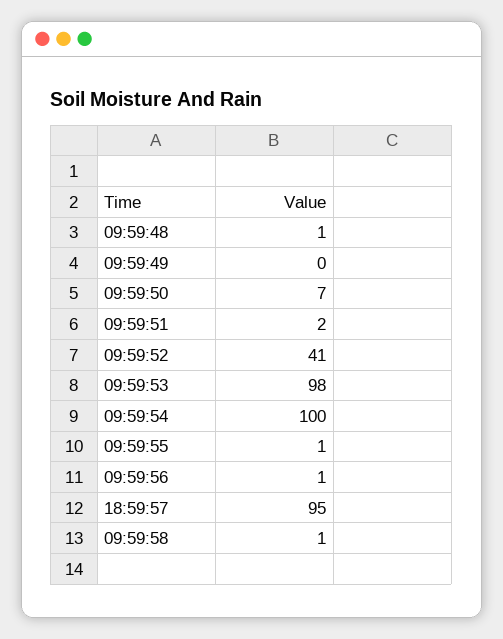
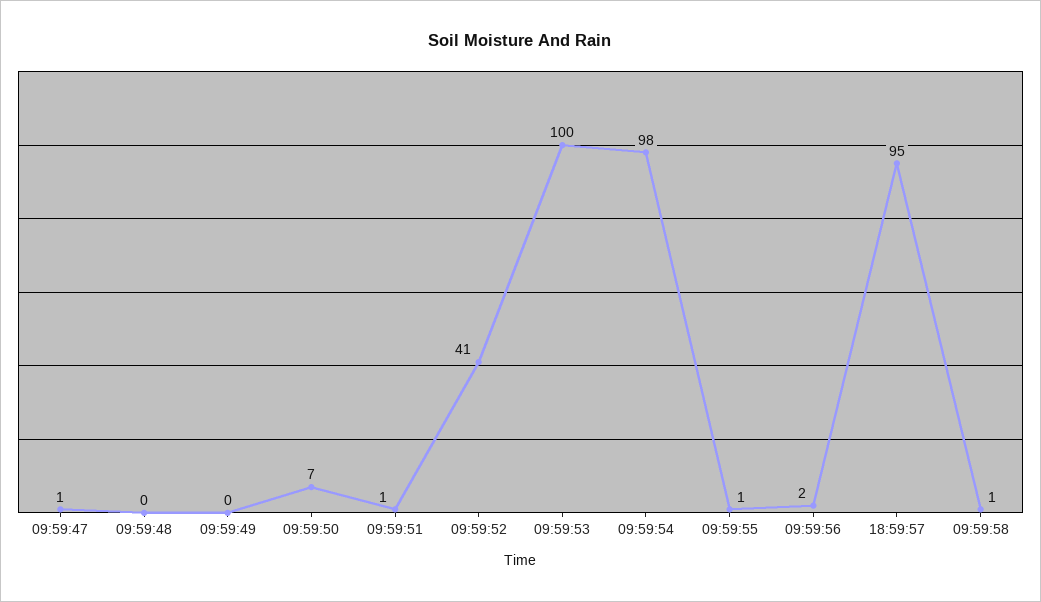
  {
-   "09:59:48": 1,
+   "09:59:48": 0,
    "09:59:49": 0,
    "09:59:50": 7,
-   "09:59:51": 2,
+   "09:59:51": 1,
    "09:59:52": 41,
-   "09:59:53": 98,
+   "09:59:53": 100,
-   "09:59:54": 100,
+   "09:59:54": 98,
    "09:59:55": 1,
-   "09:59:56": 1,
+   "09:59:56": 2,
    "18:59:57": 95,
-   "09:59:58": 1
+   "09:59:58": 1,
+   "09:59:47": 1
  }

